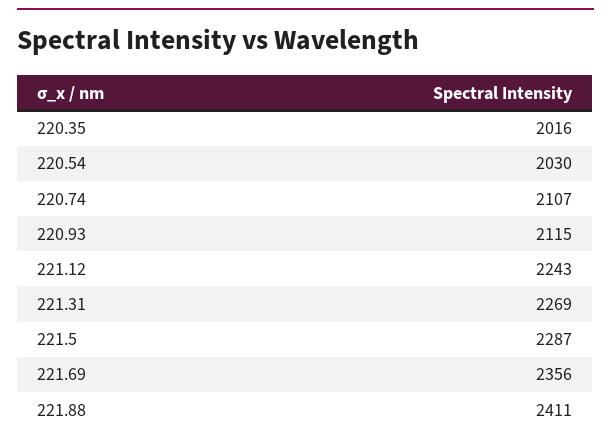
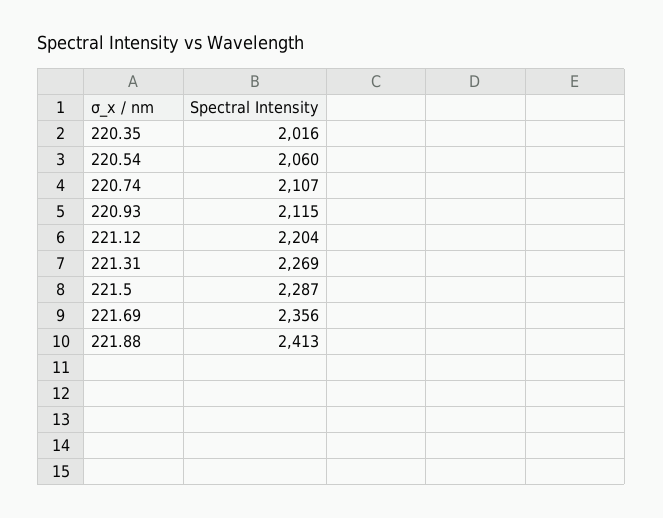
  {
    "220.35": 2016,
-   "220.54": 2030,
+   "220.54": 2060,
    "220.74": 2107,
    "220.93": 2115,
-   "221.12": 2243,
+   "221.12": 2204,
    "221.31": 2269,
    "221.5": 2287,
    "221.69": 2356,
-   "221.88": 2411
+   "221.88": 2413
  }

